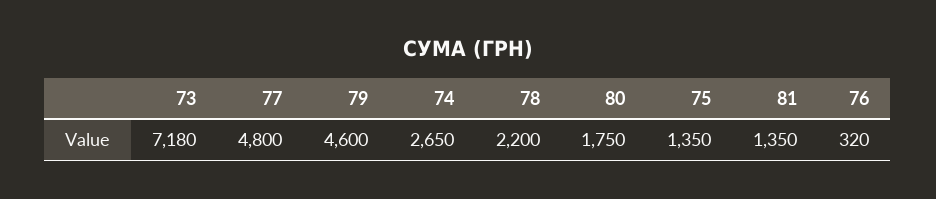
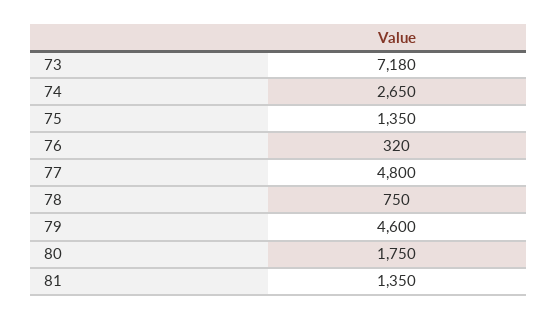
  {
    "73": 7180,
    "77": 4800,
    "79": 4600,
    "74": 2650,
-   "78": 2200,
+   "78": 750,
    "80": 1750,
    "75": 1350,
    "81": 1350,
    "76": 320
  }

